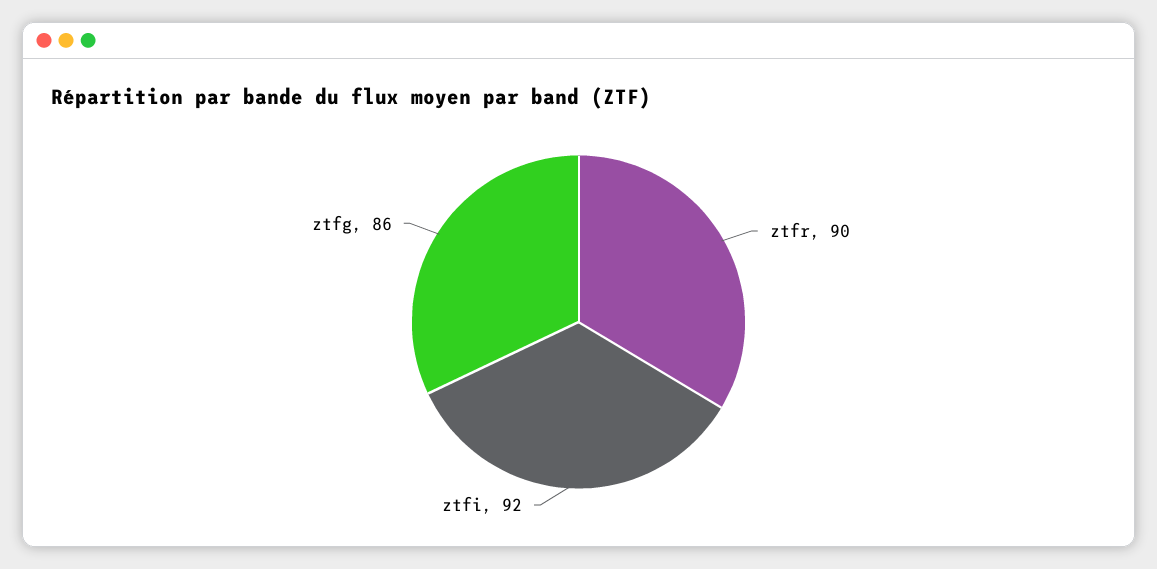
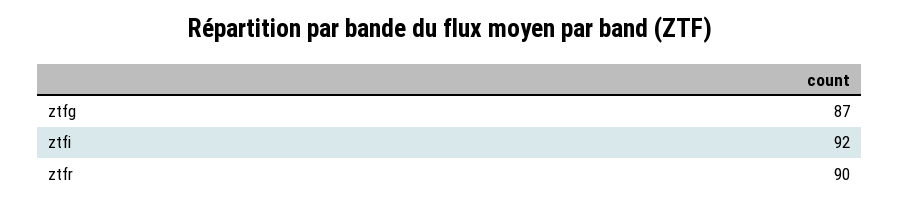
  {
    "ztfr": 90,
    "ztfi": 92,
-   "ztfg": 86
+   "ztfg": 87
  }

